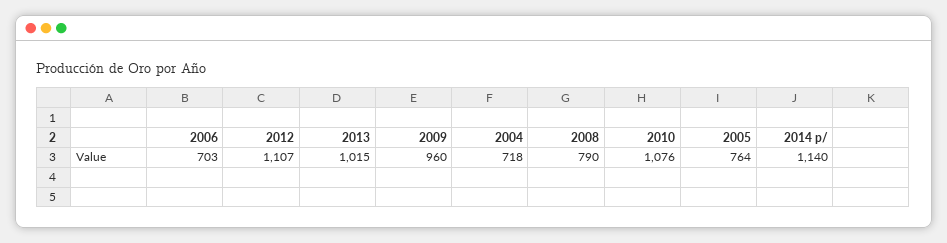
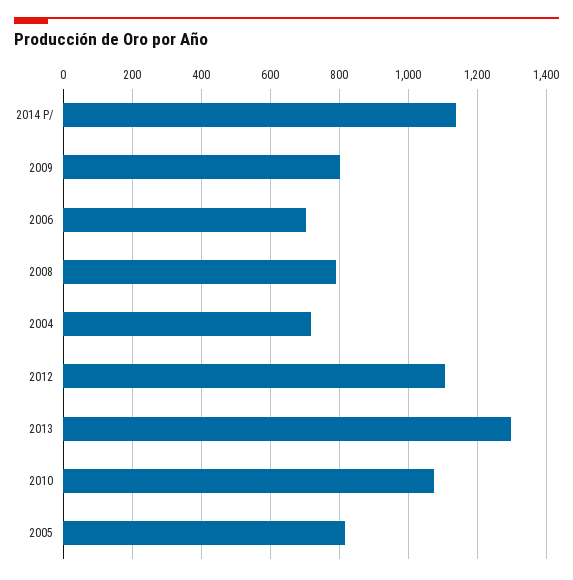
  {
    "2006": 703,
    "2012": 1107,
-   "2013": 1015,
+   "2013": 1300,
-   "2009": 960,
+   "2009": 800,
    "2004": 718,
    "2008": 790,
    "2010": 1076,
-   "2005": 764,
+   "2005": 820,
    "2014 p/": 1140
  }

